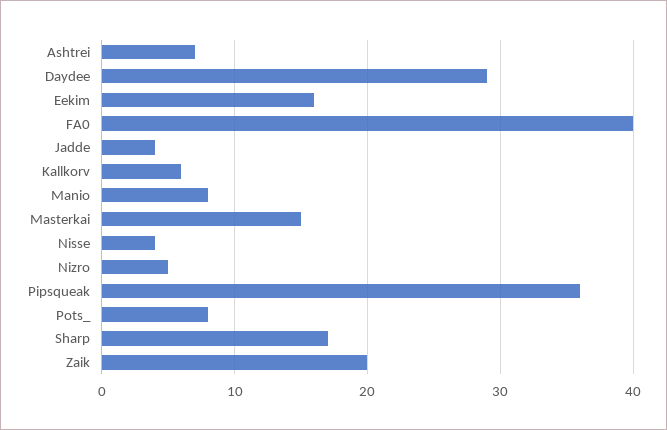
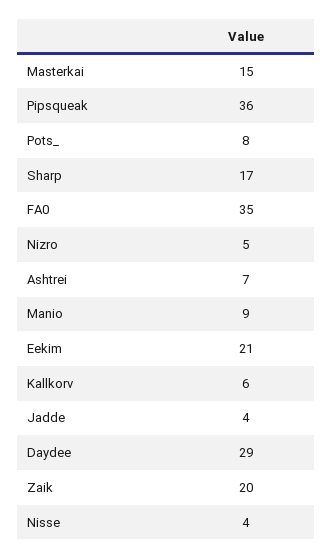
  {
    "Ashtrei": 7,
    "Daydee": 29,
-   "Eekim": 16,
+   "Eekim": 21,
-   "FA0": 40,
+   "FA0": 35,
    "Jadde": 4,
    "Kallkorv": 6,
-   "Manio": 8,
+   "Manio": 9,
    "Masterkai": 15,
    "Nisse": 4,
    "Nizro": 5,
    "Pipsqueak": 36,
    "Pots_": 8,
    "Sharp": 17,
    "Zaik": 20
  }

